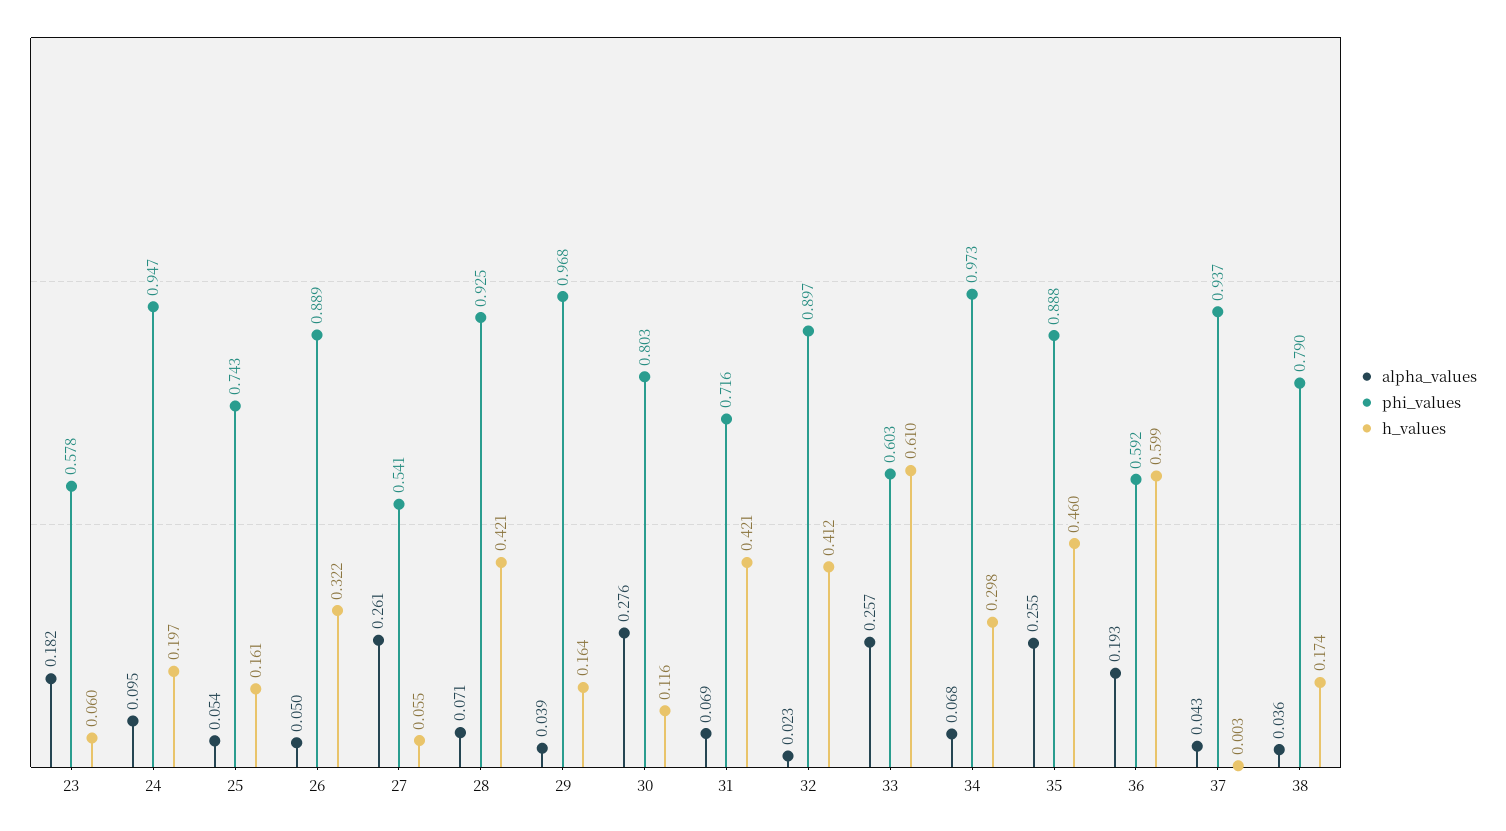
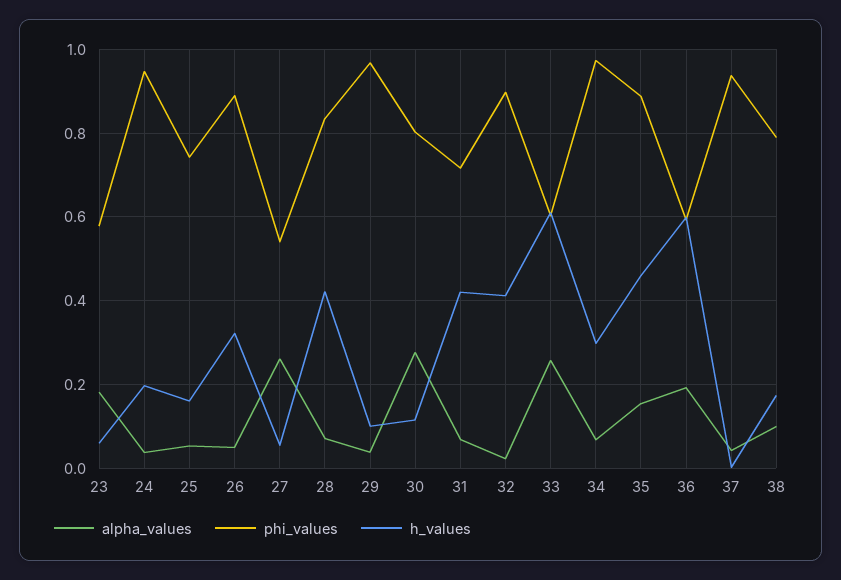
  {
    "alpha_values": {
      "23": 0.182,
-     "24": 0.095,
+     "24": 0.04,
      "25": 0.054,
      "26": 0.05,
      "27": 0.261,
      "28": 0.071,
      "29": 0.039,
      "30": 0.276,
      "31": 0.069,
      "32": 0.023,
      "33": 0.257,
      "34": 0.068,
-     "35": 0.255,
+     "35": 0.16,
      "36": 0.193,
      "37": 0.043,
-     "38": 0.036
+     "38": 0.1
    },
    "phi_values": {
      "23": 0.578,
      "24": 0.947,
      "25": 0.743,
      "26": 0.889,
      "27": 0.541,
-     "28": 0.925,
+     "28": 0.84,
      "29": 0.968,
      "30": 0.803,
      "31": 0.716,
      "32": 0.897,
      "33": 0.603,
      "34": 0.973,
      "35": 0.888,
      "36": 0.592,
      "37": 0.937,
      "38": 0.79
    },
    "h_values": {
      "23": 0.06,
      "24": 0.197,
      "25": 0.161,
      "26": 0.322,
      "27": 0.055,
      "28": 0.421,
-     "29": 0.164,
+     "29": 0.1,
      "30": 0.116,
      "31": 0.421,
      "32": 0.412,
      "33": 0.61,
      "34": 0.298,
      "35": 0.46,
      "36": 0.599,
      "37": 0.003,
      "38": 0.174
    }
  }

